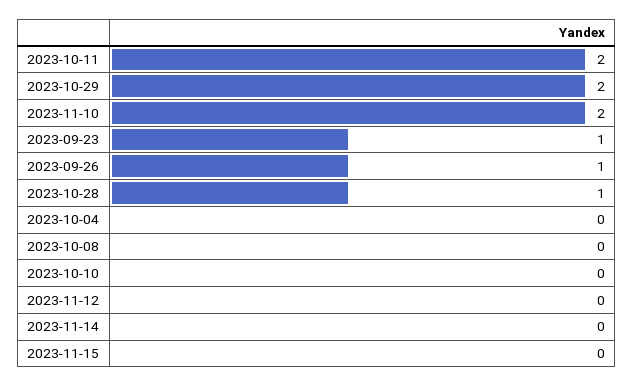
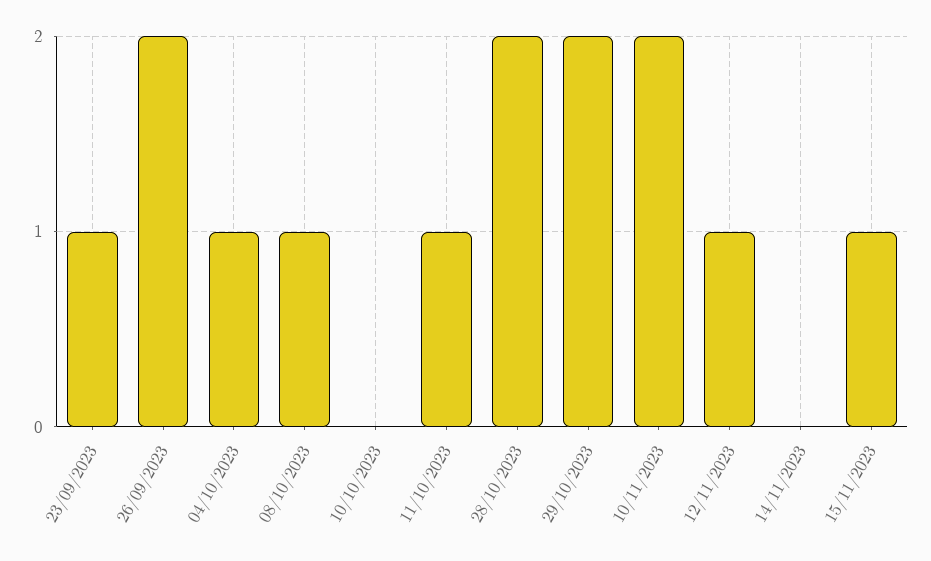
  {
-   "2023-10-11": 2,
+   "2023-10-11": 1,
    "2023-10-29": 2,
    "2023-11-10": 2,
    "2023-09-23": 1,
-   "2023-09-26": 1,
+   "2023-09-26": 2,
-   "2023-10-28": 1,
+   "2023-10-28": 2,
-   "2023-10-04": 0,
+   "2023-10-04": 1,
-   "2023-10-08": 0,
+   "2023-10-08": 1,
    "2023-10-10": 0,
-   "2023-11-12": 0,
+   "2023-11-12": 1,
    "2023-11-14": 0,
-   "2023-11-15": 0
+   "2023-11-15": 1
  }

